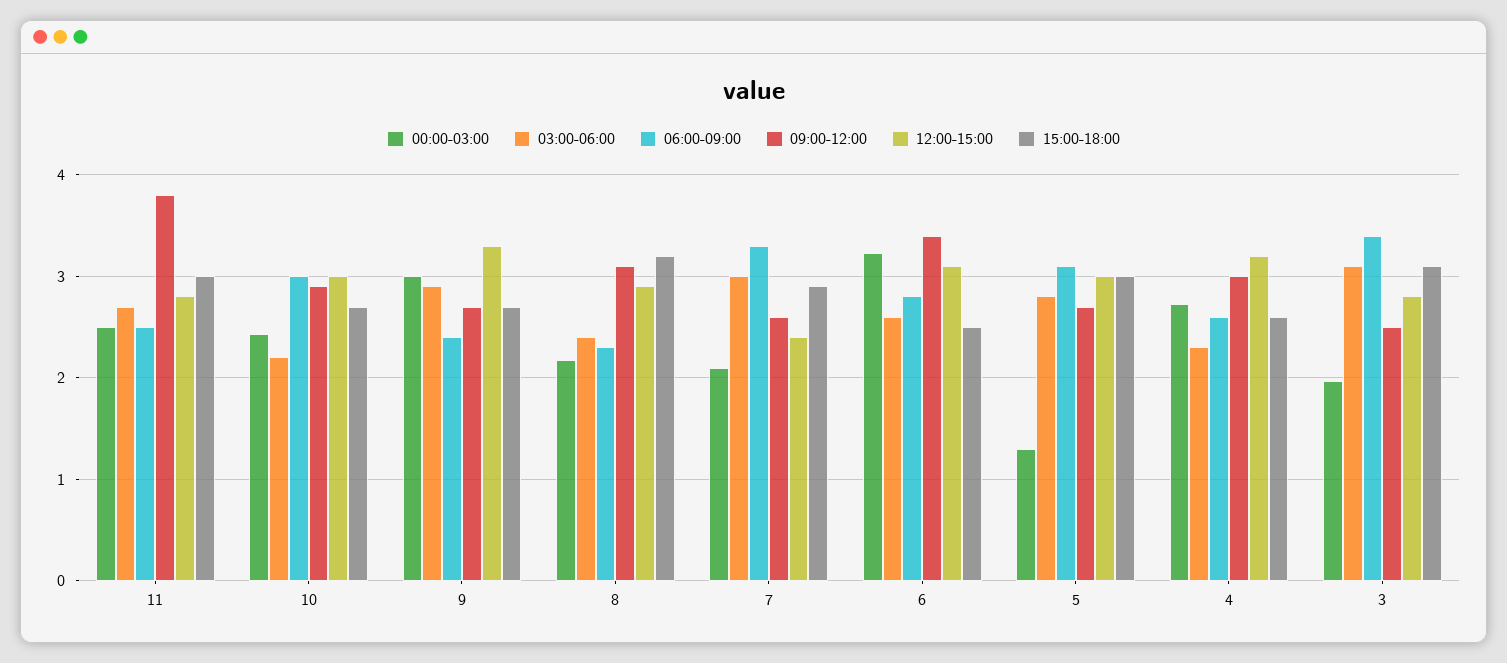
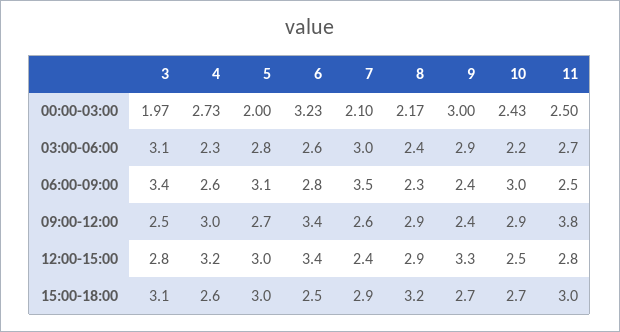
  {
    "00:00-03:00": {
      "11": 2.5,
      "10": 2.43,
      "9": 3,
      "8": 2.17,
      "7": 2.1,
      "6": 3.23,
-     "5": 1.3,
+     "5": 2,
      "4": 2.73,
      "3": 1.97
    },
    "03:00-06:00": {
      "11": 2.7,
      "10": 2.2,
      "9": 2.9,
      "8": 2.4,
      "7": 3,
      "6": 2.6,
      "5": 2.8,
      "4": 2.3,
      "3": 3.1
    },
    "06:00-09:00": {
      "11": 2.5,
      "10": 3,
      "9": 2.4,
      "8": 2.3,
-     "7": 3.3,
+     "7": 3.5,
      "6": 2.8,
      "5": 3.1,
      "4": 2.6,
      "3": 3.4
    },
    "09:00-12:00": {
      "11": 3.8,
      "10": 2.9,
-     "9": 2.7,
+     "9": 2.4,
-     "8": 3.1,
+     "8": 2.9,
      "7": 2.6,
      "6": 3.4,
      "5": 2.7,
      "4": 3,
      "3": 2.5
    },
    "12:00-15:00": {
      "11": 2.8,
-     "10": 3,
+     "10": 2.5,
      "9": 3.3,
      "8": 2.9,
      "7": 2.4,
-     "6": 3.1,
+     "6": 3.4,
      "5": 3,
      "4": 3.2,
      "3": 2.8
    },
    "15:00-18:00": {
      "11": 3,
      "10": 2.7,
      "9": 2.7,
      "8": 3.2,
      "7": 2.9,
      "6": 2.5,
      "5": 3,
      "4": 2.6,
      "3": 3.1
    }
  }

